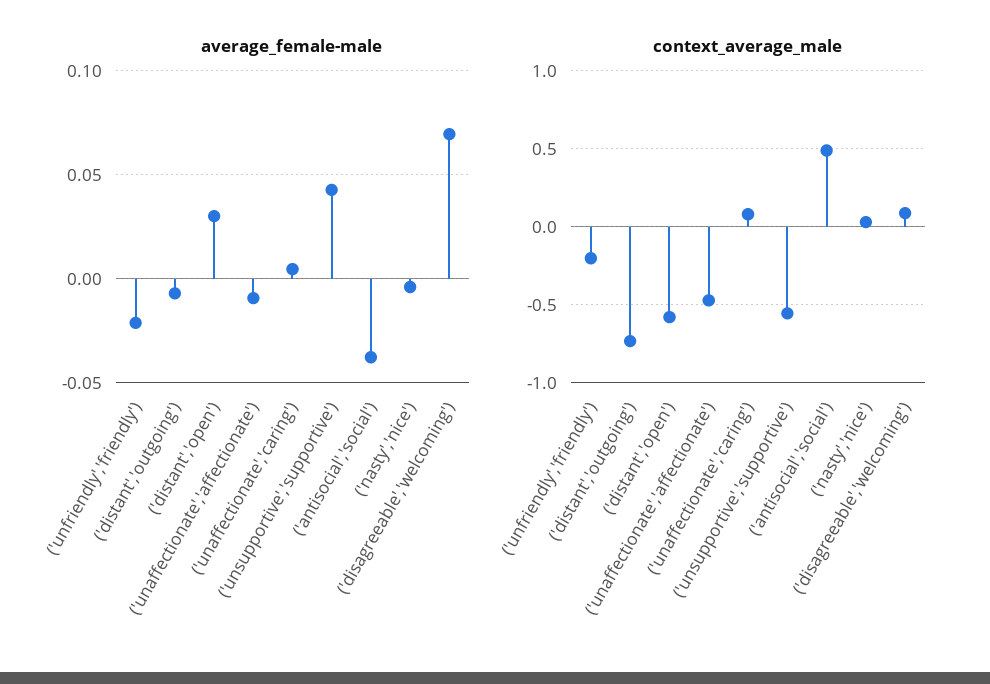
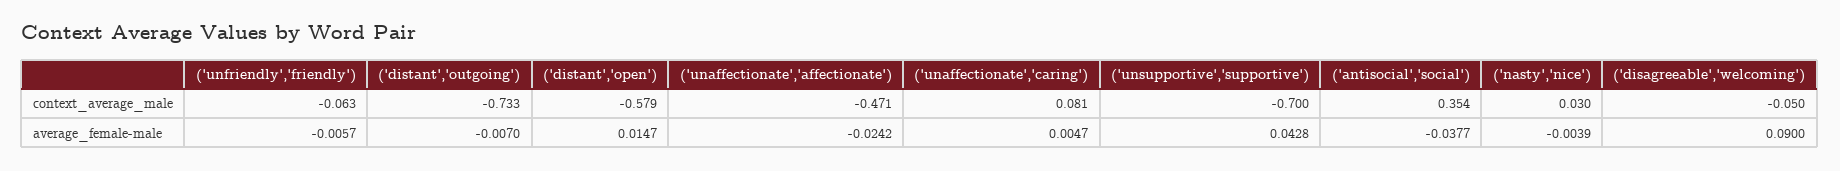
  {
    "average_female-male": {
-     "('unfriendly','friendly')": -0.02,
+     "('unfriendly','friendly')": -0.0057,
      "('distant','outgoing')": -0.007,
-     "('distant','open')": 0.03,
+     "('distant','open')": 0.0147,
-     "('unaffectionate','affectionate')": -0.01,
+     "('unaffectionate','affectionate')": -0.0242,
      "('unaffectionate','caring')": 0.0047,
      "('unsupportive','supportive')": 0.0428,
      "('antisocial','social')": -0.0377,
      "('nasty','nice')": -0.0039,
-     "('disagreeable','welcoming')": 0.07
+     "('disagreeable','welcoming')": 0.09
    },
    "context_average_male": {
-     "('unfriendly','friendly')": -0.2,
+     "('unfriendly','friendly')": -0.063,
      "('distant','outgoing')": -0.733,
      "('distant','open')": -0.579,
      "('unaffectionate','affectionate')": -0.471,
      "('unaffectionate','caring')": 0.081,
-     "('unsupportive','supportive')": -0.55,
+     "('unsupportive','supportive')": -0.7,
-     "('antisocial','social')": 0.5,
+     "('antisocial','social')": 0.354,
      "('nasty','nice')": 0.03,
-     "('disagreeable','welcoming')": 0.1
+     "('disagreeable','welcoming')": -0.05
    }
  }

